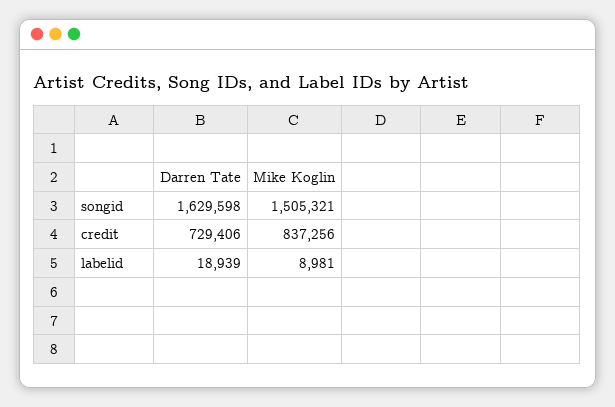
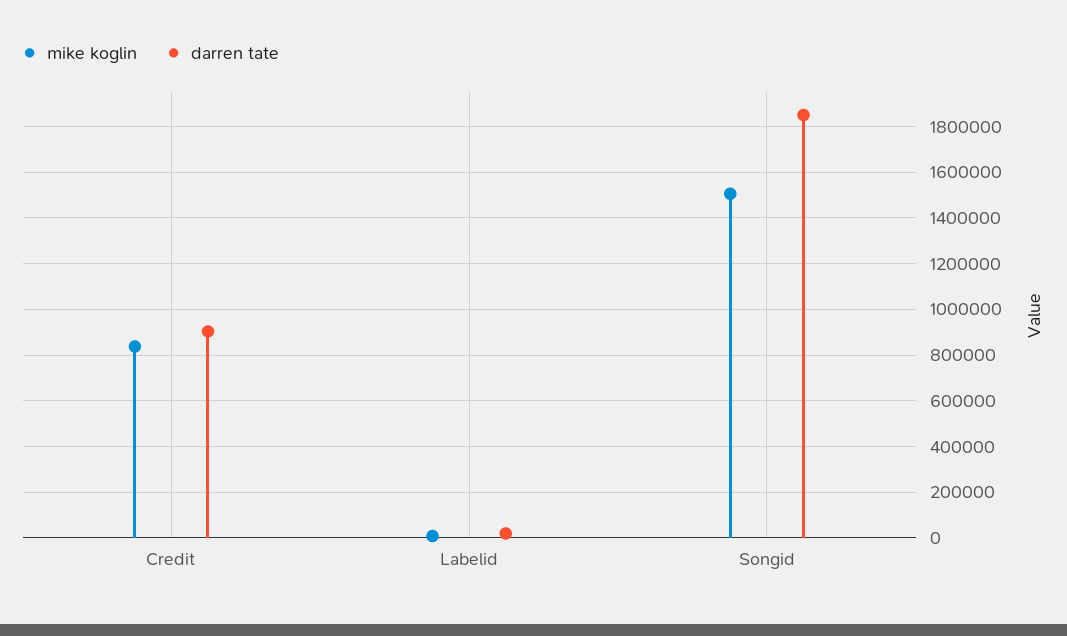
  {
    "Darren Tate": {
-     "songid": 1629598,
+     "songid": 1850000,
-     "credit": 729406,
+     "credit": 900000,
      "labelid": 18939
    },
    "Mike Koglin": {
      "songid": 1505321,
      "credit": 837256,
      "labelid": 8981
    }
  }

